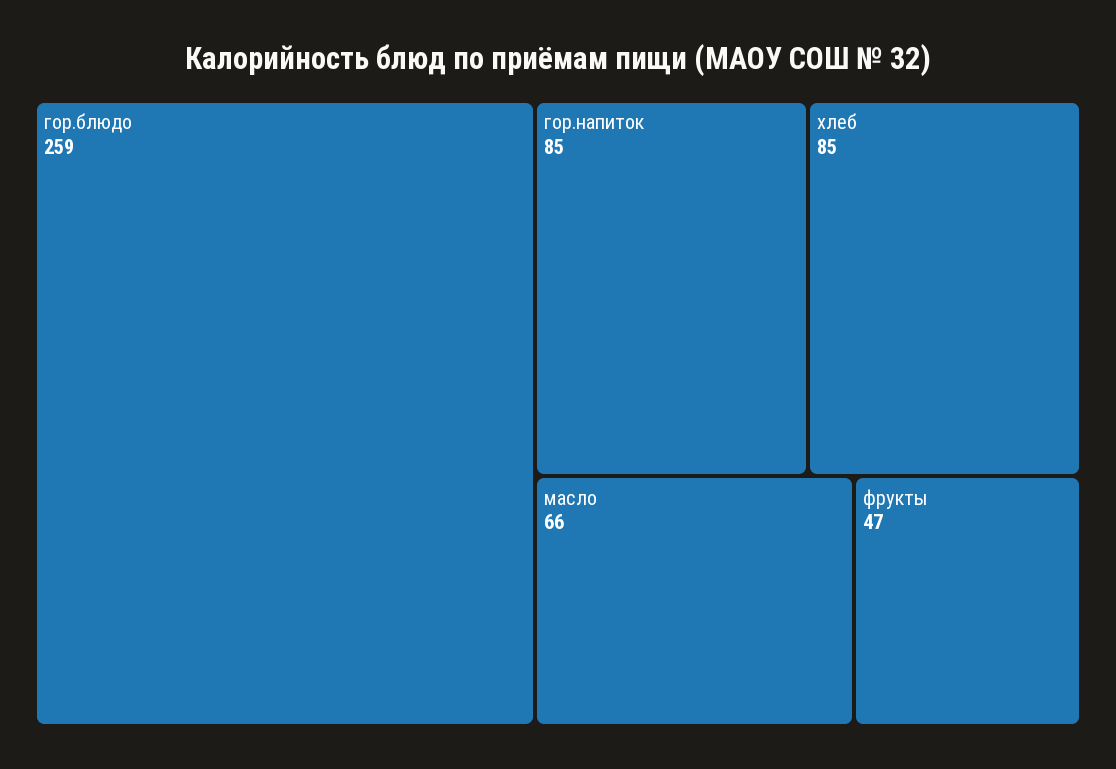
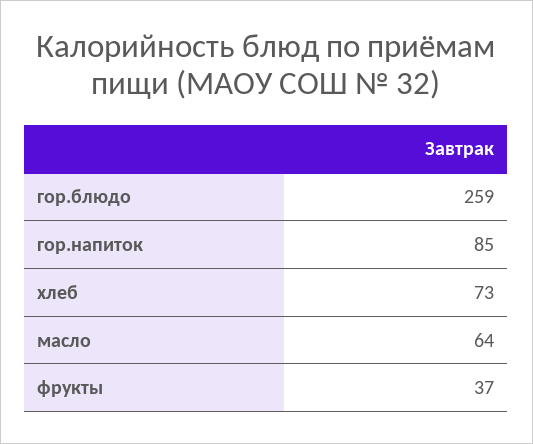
  {
    "гор.блюдо": 259,
    "гор.напиток": 85,
-   "хлеб": 85,
+   "хлеб": 73,
-   "масло": 66,
+   "масло": 64,
-   "фрукты": 47
+   "фрукты": 37
  }

